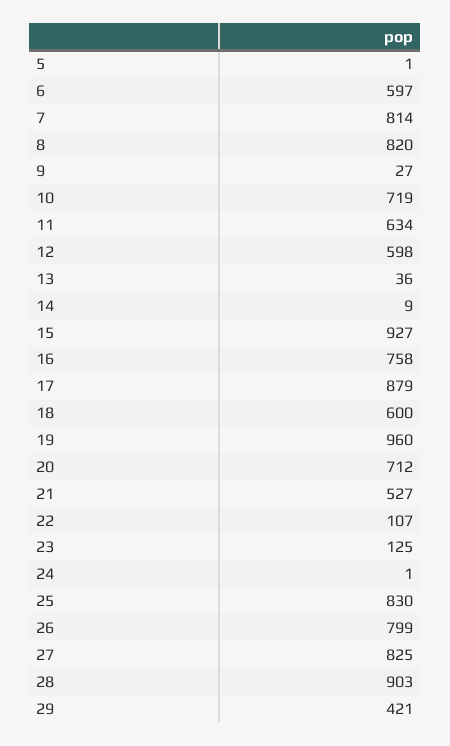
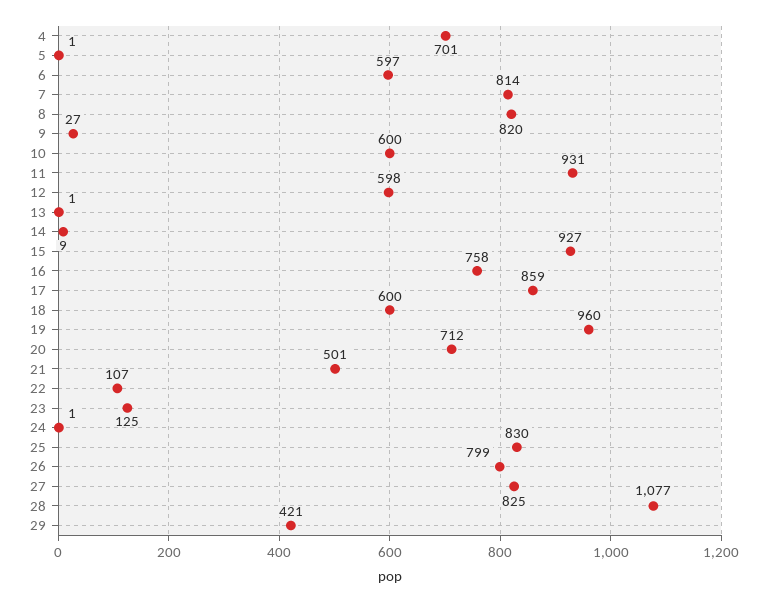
  {
    "5": 1,
    "6": 597,
    "7": 814,
    "8": 820,
    "9": 27,
-   "10": 719,
+   "10": 600,
-   "11": 634,
+   "11": 931,
    "12": 598,
-   "13": 36,
+   "13": 1,
    "14": 9,
    "15": 927,
    "16": 758,
-   "17": 879,
+   "17": 859,
    "18": 600,
    "19": 960,
    "20": 712,
-   "21": 527,
+   "21": 501,
    "22": 107,
    "23": 125,
    "24": 1,
    "25": 830,
    "26": 799,
    "27": 825,
-   "28": 903,
+   "28": 1077,
-   "29": 421
+   "29": 421,
+   "4": 701
  }

